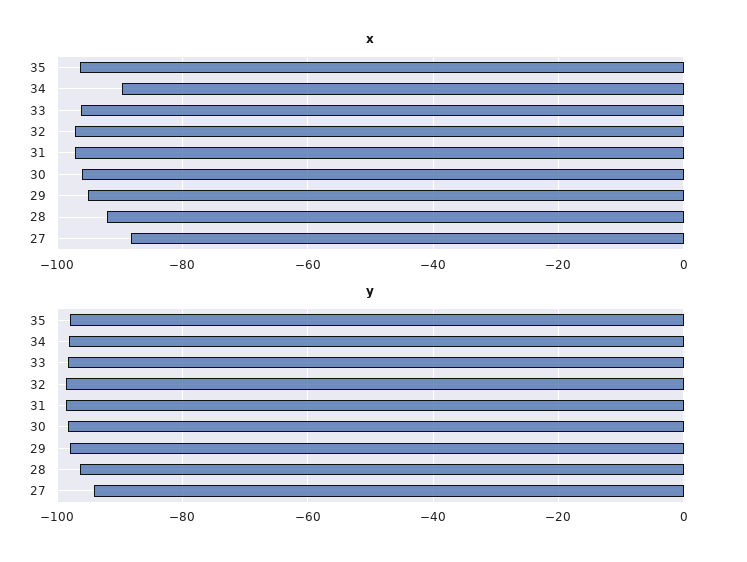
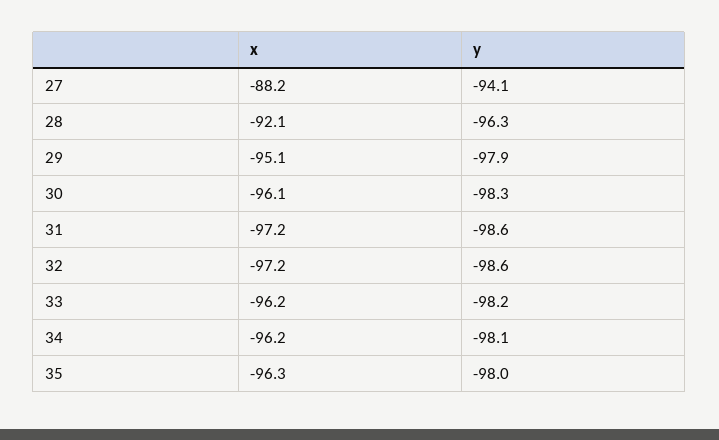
  {
    "x": {
      "35": -96.3,
-     "34": -90,
+     "34": -96.2,
      "33": -96.2,
      "32": -97.2,
      "31": -97.2,
      "30": -96.1,
      "29": -95.1,
      "28": -92.1,
      "27": -88.2
    },
    "y": {
      "35": -98,
      "34": -98.1,
      "33": -98.2,
      "32": -98.6,
      "31": -98.6,
      "30": -98.3,
      "29": -97.9,
      "28": -96.3,
      "27": -94.1
    }
  }

